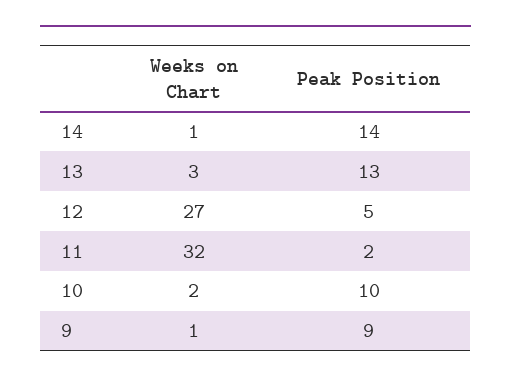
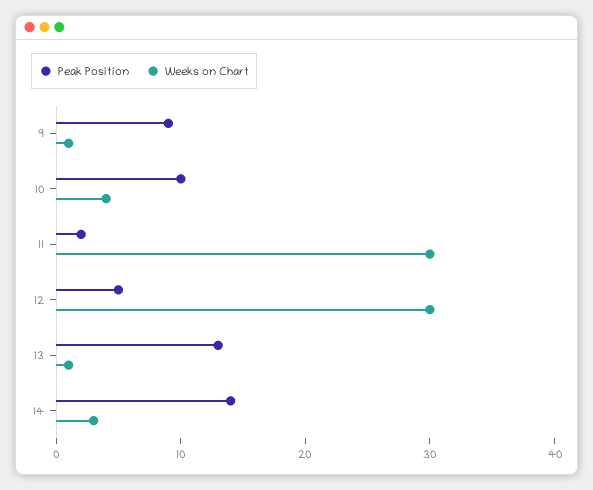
  {
    "Weeks on Chart": {
-     "14": 1,
+     "14": 3,
-     "13": 3,
+     "13": 1,
-     "12": 27,
+     "12": 30,
-     "11": 32,
+     "11": 30,
-     "10": 2,
+     "10": 4,
      "9": 1
    },
    "Peak Position": {
      "14": 14,
      "13": 13,
      "12": 5,
      "11": 2,
      "10": 10,
      "9": 9
    }
  }

